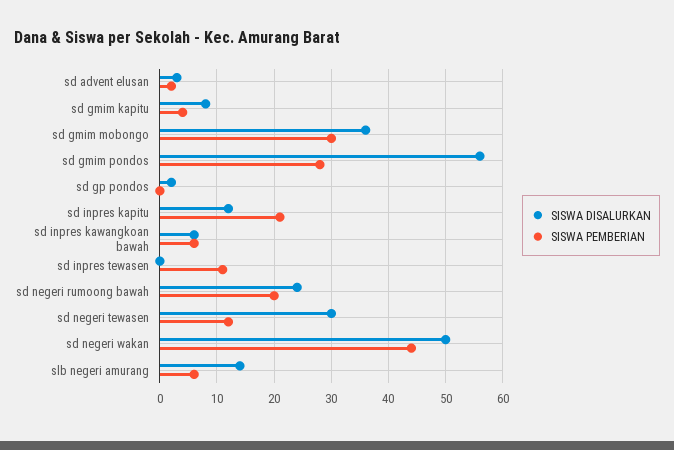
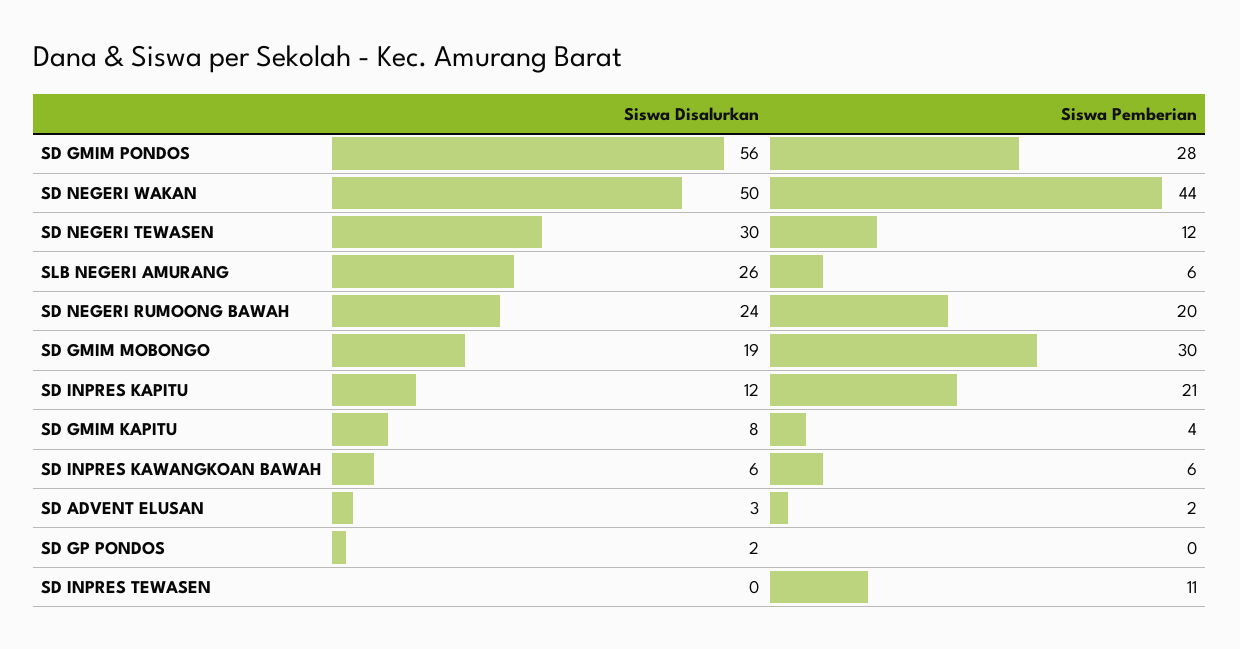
  {
    "SISWA DISALURKAN": {
      "sd advent elusan": 3,
      "sd gmim kapitu": 8,
-     "sd gmim mobongo": 35,
+     "sd gmim mobongo": 19,
      "sd gmim pondos": 56,
      "sd gp pondos": 2,
      "sd inpres kapitu": 12,
      "sd inpres kawangkoan bawah": 6,
      "sd inpres tewasen": 0,
      "sd negeri rumoong bawah": 24,
      "sd negeri tewasen": 30,
      "sd negeri wakan": 50,
-     "slb negeri amurang": 15
+     "slb negeri amurang": 26
    },
    "SISWA PEMBERIAN": {
      "sd advent elusan": 2,
      "sd gmim kapitu": 4,
      "sd gmim mobongo": 30,
      "sd gmim pondos": 28,
      "sd gp pondos": 0,
      "sd inpres kapitu": 21,
      "sd inpres kawangkoan bawah": 6,
      "sd inpres tewasen": 11,
      "sd negeri rumoong bawah": 20,
      "sd negeri tewasen": 12,
      "sd negeri wakan": 44,
      "slb negeri amurang": 6
    }
  }

